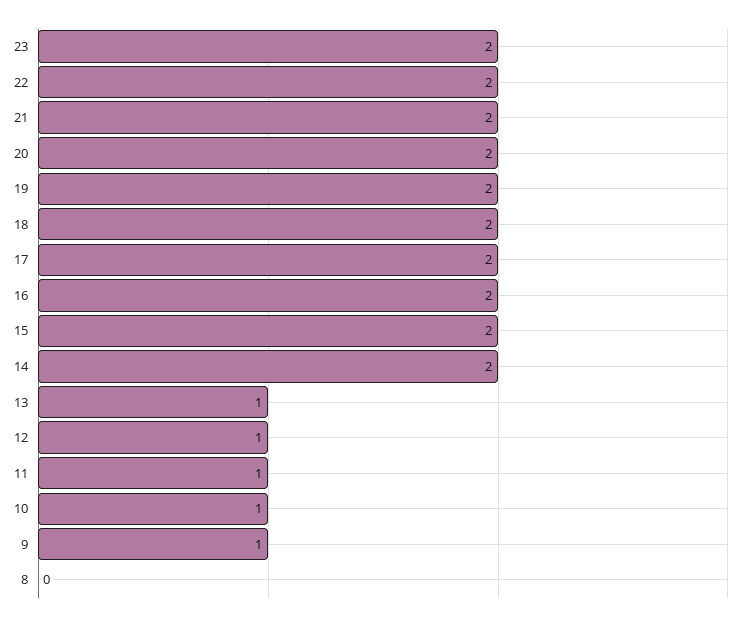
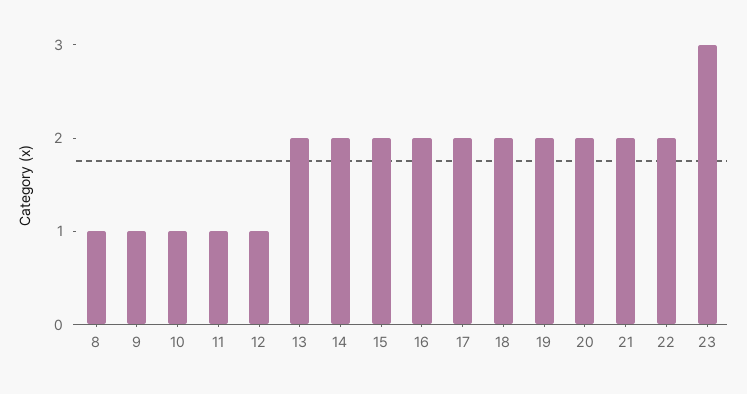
  {
-   "23": 2,
+   "23": 3,
    "22": 2,
    "21": 2,
    "20": 2,
    "19": 2,
    "18": 2,
    "17": 2,
    "16": 2,
    "15": 2,
    "14": 2,
-   "13": 1,
+   "13": 2,
    "12": 1,
    "11": 1,
    "10": 1,
    "9": 1,
-   "8": 0
+   "8": 1
  }

